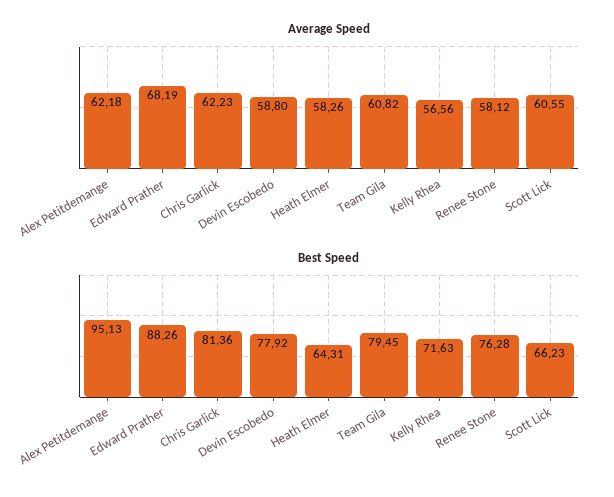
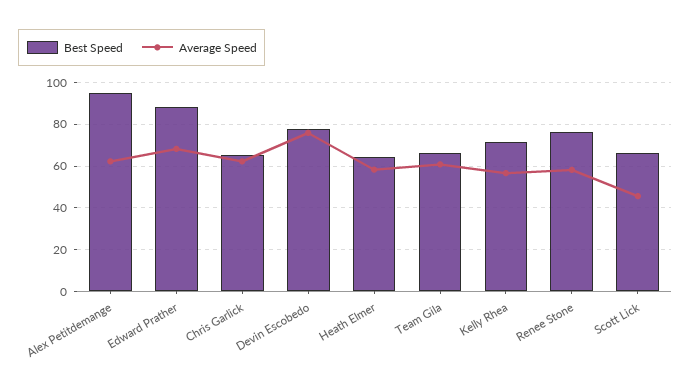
  {
    "Average Speed": {
      "Alex Petitdemange": 62.18,
      "Edward Prather": 68.19,
      "Chris Garlick": 62.23,
-     "Devin Escobedo": 58.8,
+     "Devin Escobedo": 75,
      "Heath Elmer": 58.26,
      "Team Gila": 60.82,
      "Kelly Rhea": 56.56,
      "Renee Stone": 58.12,
-     "Scott Lick": 60.55
+     "Scott Lick": 45
    },
    "Best Speed": {
      "Alex Petitdemange": 95.13,
      "Edward Prather": 88.26,
-     "Chris Garlick": 81.36,
+     "Chris Garlick": 65,
      "Devin Escobedo": 77.92,
      "Heath Elmer": 64.31,
-     "Team Gila": 79.45,
+     "Team Gila": 65,
      "Kelly Rhea": 71.63,
      "Renee Stone": 76.28,
      "Scott Lick": 66.23
    }
  }

